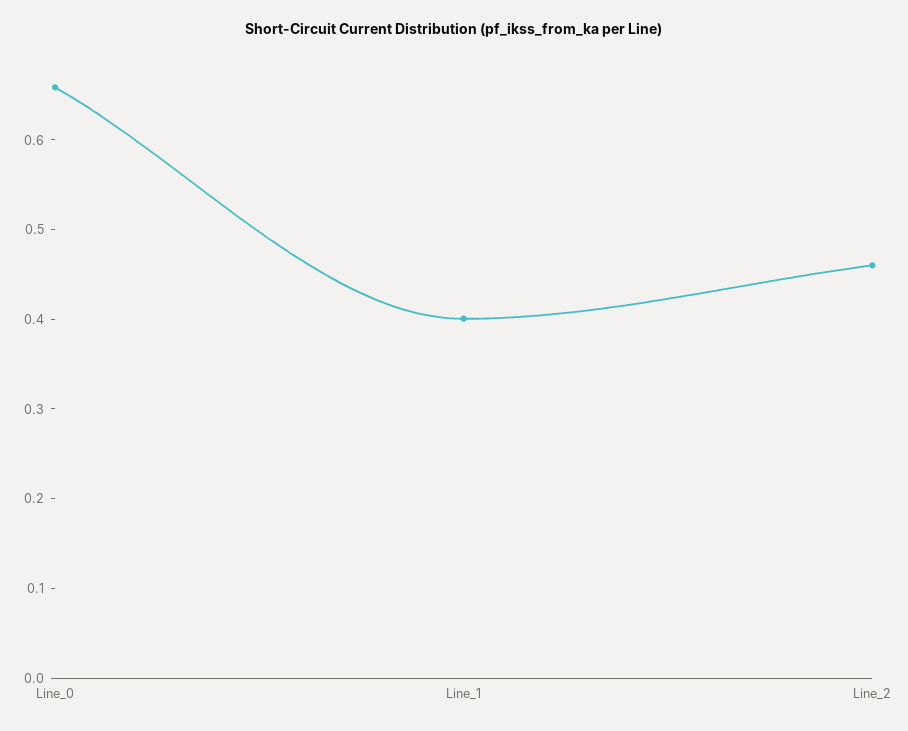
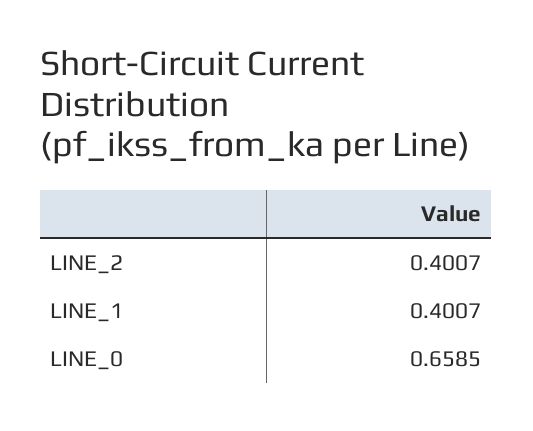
  {
    "Line_0": 0.6585,
    "Line_1": 0.4007,
-   "Line_2": 0.46
+   "Line_2": 0.4007
  }

